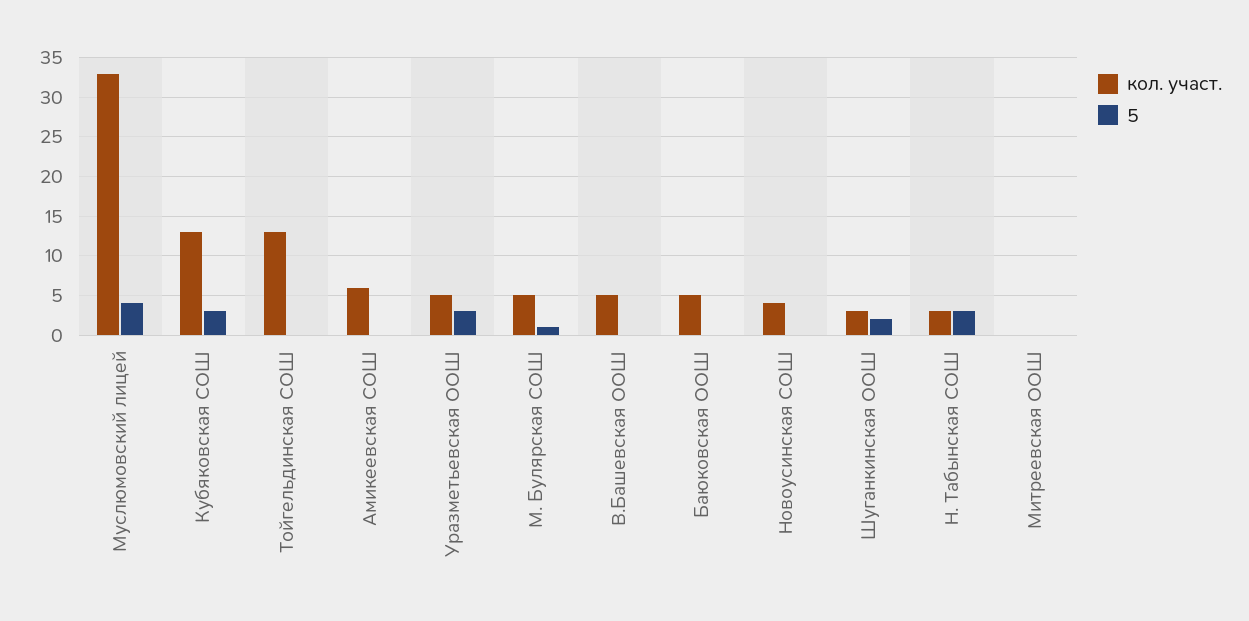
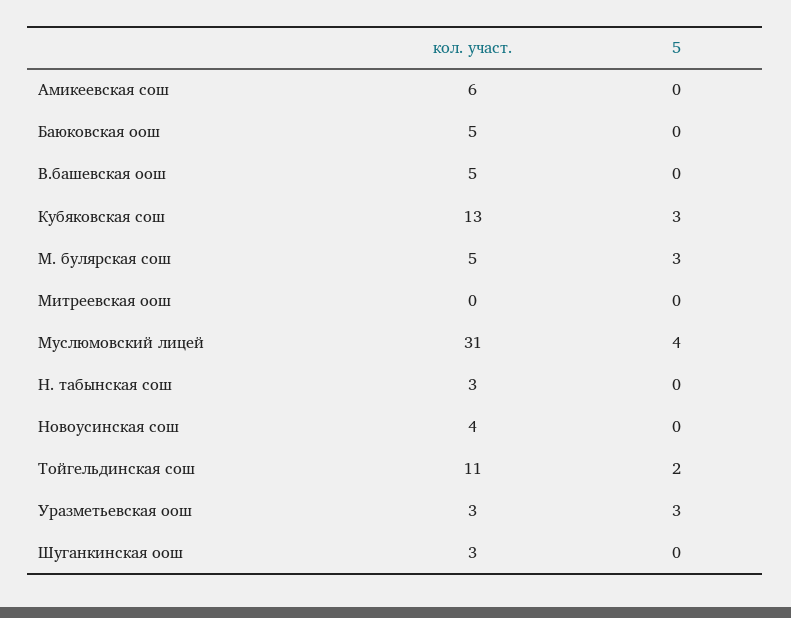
  {
    "кол. участ.": {
-     "Муслюмовский лицей": 33,
+     "Муслюмовский лицей": 31,
      "Кубяковская СОШ": 13,
-     "Тойгельдинская СОШ": 13,
+     "Тойгельдинская СОШ": 11,
      "Амикеевская СОШ": 6,
-     "Уразметьевская ООШ": 5,
+     "Уразметьевская ООШ": 3,
      "М. Булярская СОШ": 5,
      "В.Башевская ООШ": 5,
      "Баюковская ООШ": 5,
      "Новоусинская СОШ": 4,
      "Шуганкинская ООШ": 3,
      "Н. Табынская СОШ": 3,
      "Митреевская ООШ": 0
    },
    "5": {
      "Муслюмовский лицей": 4,
      "Кубяковская СОШ": 3,
-     "Тойгельдинская СОШ": 0,
+     "Тойгельдинская СОШ": 2,
      "Амикеевская СОШ": 0,
      "Уразметьевская ООШ": 3,
-     "М. Булярская СОШ": 1,
+     "М. Булярская СОШ": 3,
      "В.Башевская ООШ": 0,
      "Баюковская ООШ": 0,
      "Новоусинская СОШ": 0,
-     "Шуганкинская ООШ": 2,
+     "Шуганкинская ООШ": 0,
-     "Н. Табынская СОШ": 3,
+     "Н. Табынская СОШ": 0,
      "Митреевская ООШ": 0
    }
  }

